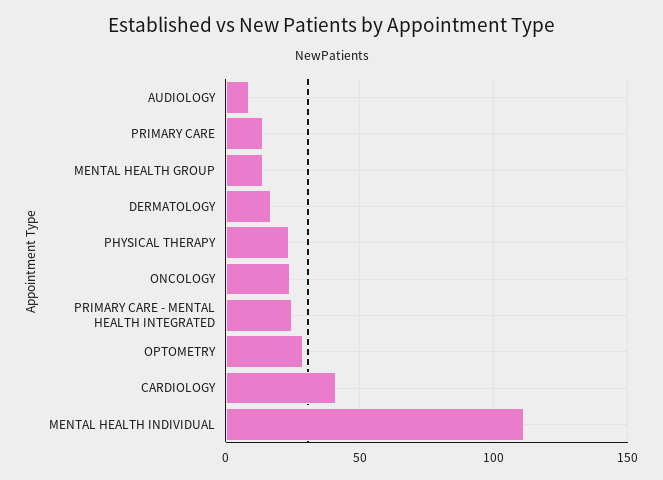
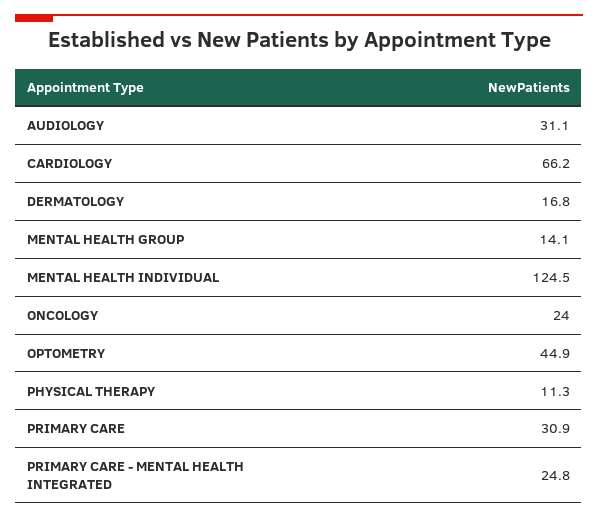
  {
-   "AUDIOLOGY": 10,
+   "AUDIOLOGY": 31.1,
-   "PRIMARY CARE": 15,
+   "PRIMARY CARE": 30.9,
    "MENTAL HEALTH GROUP": 14.1,
    "DERMATOLOGY": 16.8,
-   "PHYSICAL THERAPY": 25,
+   "PHYSICAL THERAPY": 11.3,
    "ONCOLOGY": 24,
    "PRIMARY CARE - MENTAL HEALTH INTEGRATED": 24.8,
-   "OPTOMETRY": 30,
+   "OPTOMETRY": 44.9,
-   "CARDIOLOGY": 40,
+   "CARDIOLOGY": 66.2,
-   "MENTAL HEALTH INDIVIDUAL": 110
+   "MENTAL HEALTH INDIVIDUAL": 124.5
  }

